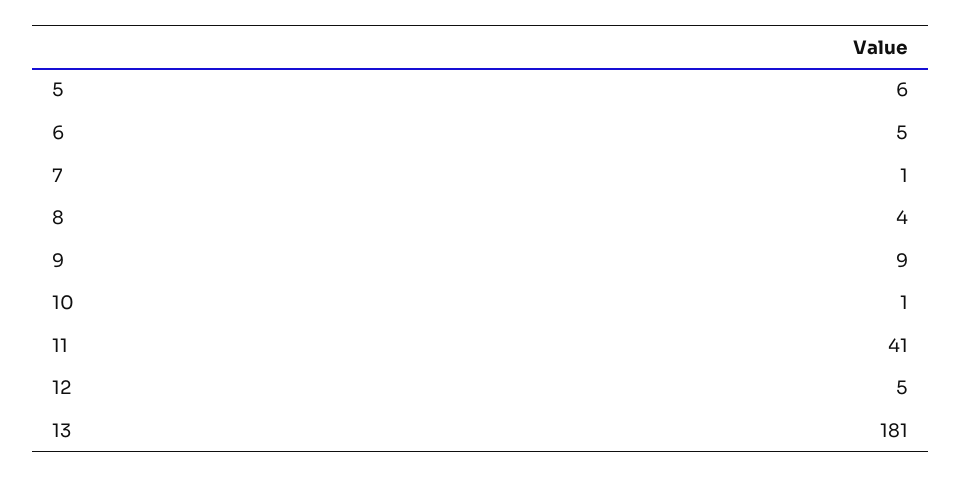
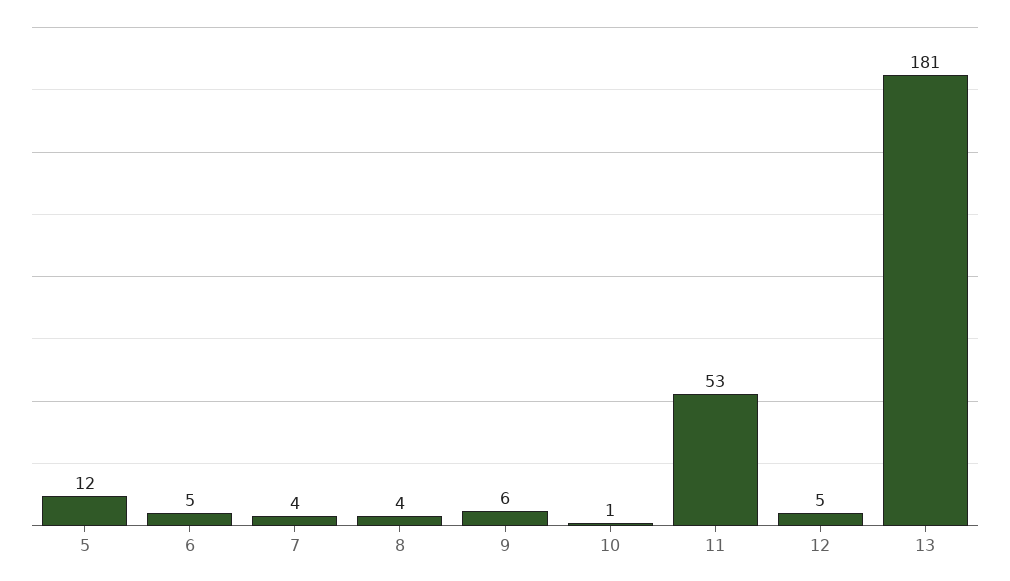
  {
-   "5": 6,
+   "5": 12,
    "6": 5,
-   "7": 1,
+   "7": 4,
    "8": 4,
-   "9": 9,
+   "9": 6,
    "10": 1,
-   "11": 41,
+   "11": 53,
    "12": 5,
    "13": 181
  }

